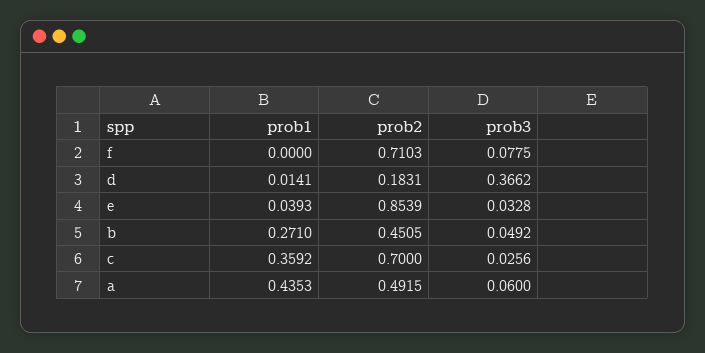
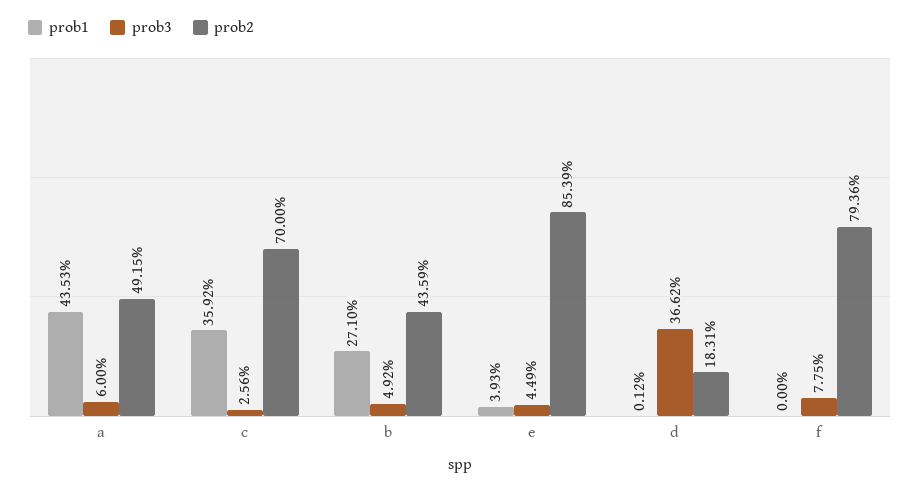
  {
    "prob1": {
      "f": 0,
-     "d": 0.0141,
+     "d": 0.0012,
      "e": 0.0393,
      "b": 0.271,
      "c": 0.3592,
      "a": 0.4353
    },
    "prob2": {
-     "f": 0.7103,
+     "f": 0.7936,
      "d": 0.1831,
      "e": 0.8539,
-     "b": 0.4505,
+     "b": 0.4359,
      "c": 0.7,
      "a": 0.4915
    },
    "prob3": {
      "f": 0.0775,
      "d": 0.3662,
-     "e": 0.0328,
+     "e": 0.0449,
      "b": 0.0492,
      "c": 0.0256,
      "a": 0.06
    }
  }

